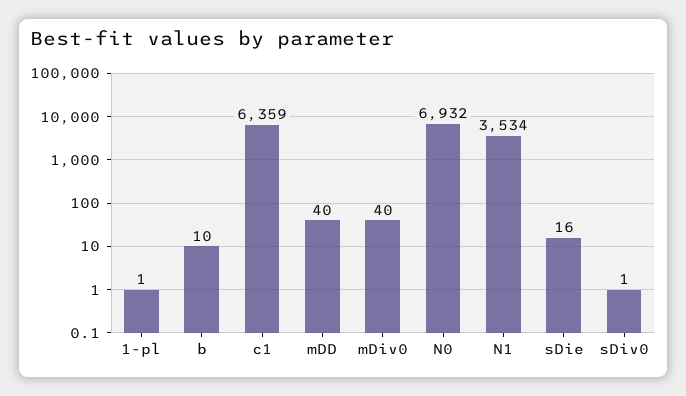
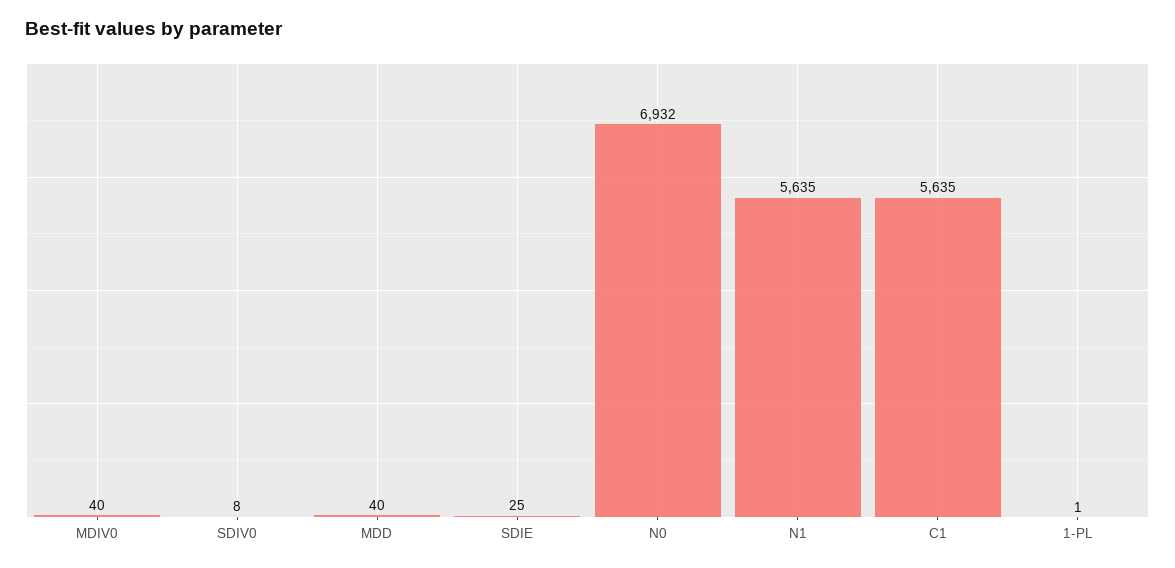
  {
    "1-pl": 1,
-   "b": 10,
-   "c1": 6359,
+   "c1": 5635,
    "mDD": 40,
    "mDiv0": 40,
    "N0": 6932,
-   "N1": 3534,
+   "N1": 5635,
-   "sDie": 16,
+   "sDie": 25,
-   "sDiv0": 1
+   "sDiv0": 8
  }

